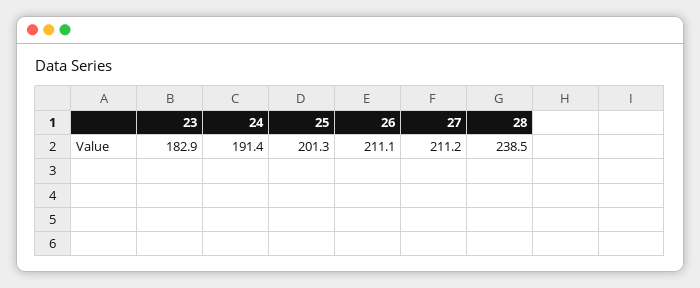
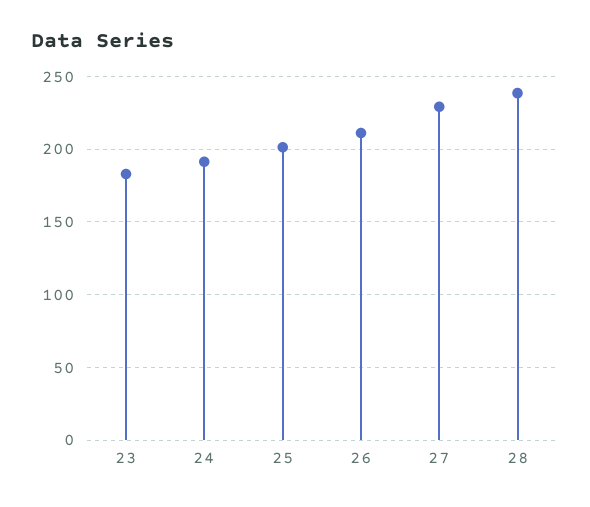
  {
    "23": 182.9,
    "24": 191.4,
    "25": 201.3,
    "26": 211.1,
-   "27": 211.2,
+   "27": 230,
    "28": 238.5
  }

